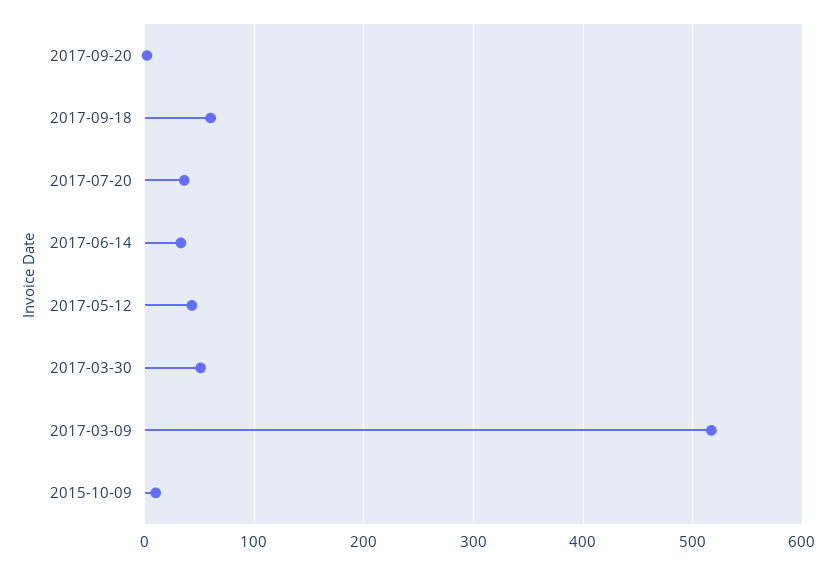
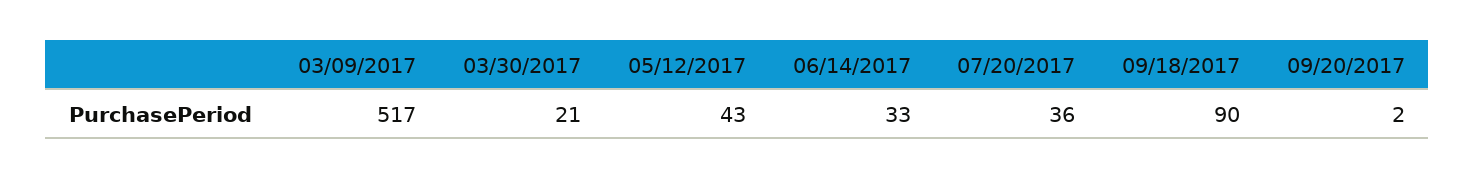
  {
    "2017-09-20": 2,
-   "2017-09-18": 60,
+   "2017-09-18": 90,
    "2017-07-20": 36,
    "2017-06-14": 33,
    "2017-05-12": 43,
-   "2017-03-30": 50,
+   "2017-03-30": 21,
-   "2017-03-09": 517,
+   "2017-03-09": 517
-   "2015-10-09": 10
  }

